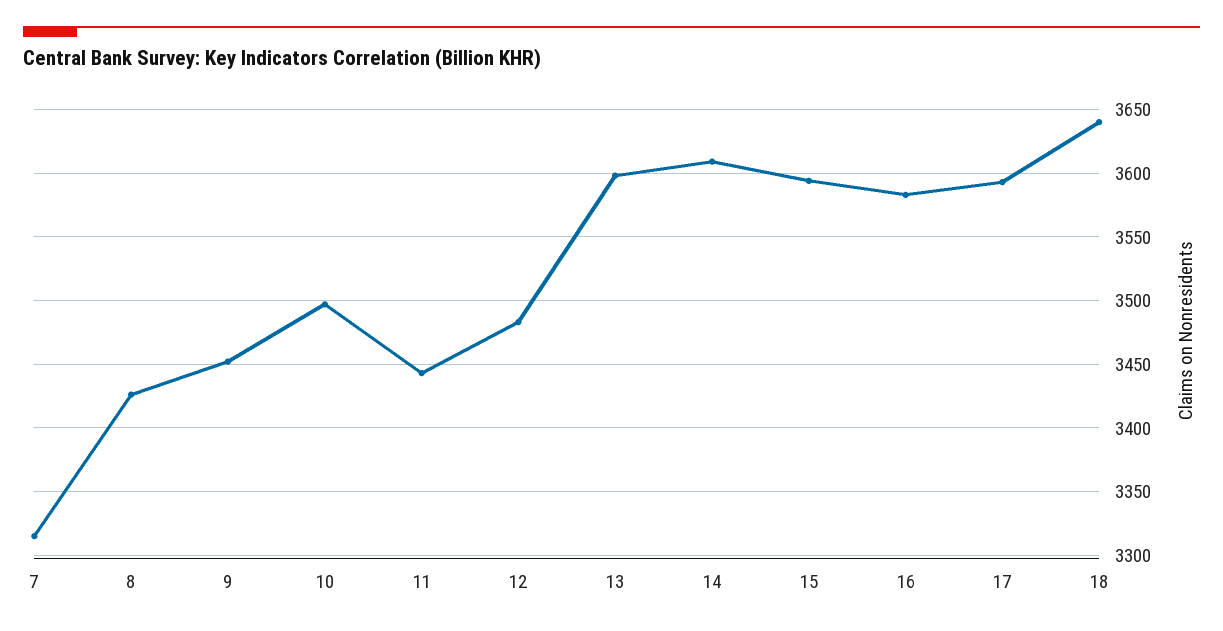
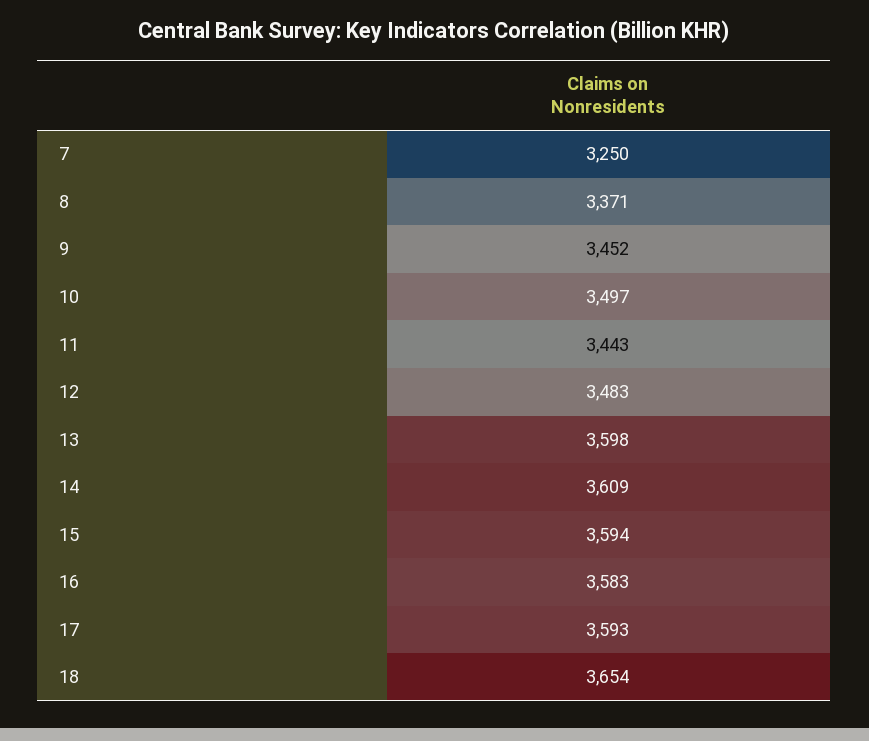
  {
-   "7": 3315,
+   "7": 3250,
-   "8": 3425,
+   "8": 3371,
    "9": 3452,
    "10": 3497,
    "11": 3443,
    "12": 3483,
    "13": 3598,
    "14": 3609,
    "15": 3594,
    "16": 3583,
    "17": 3593,
-   "18": 3640
+   "18": 3654
  }

